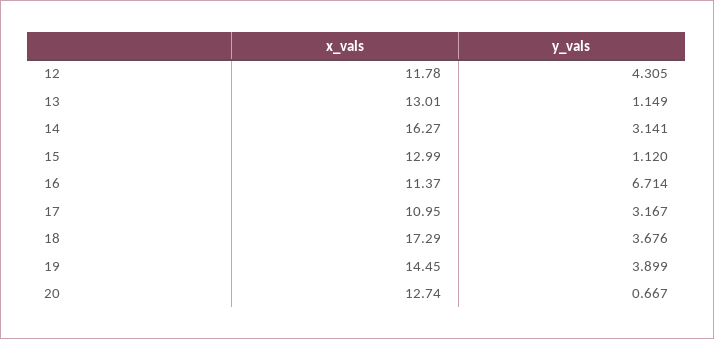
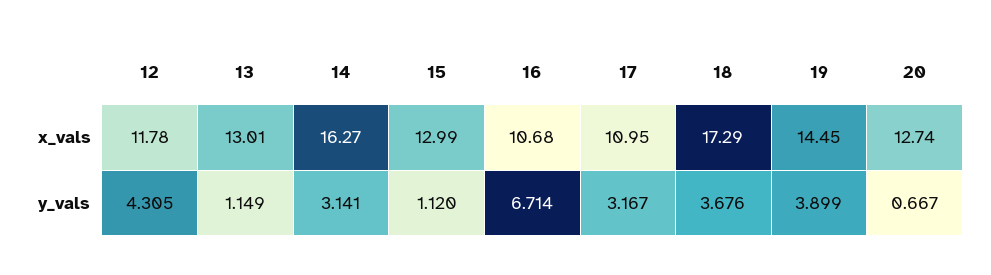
  {
    "x_vals": {
      "12": 11.78,
      "13": 13.01,
      "14": 16.27,
      "15": 12.99,
-     "16": 11.37,
+     "16": 10.68,
      "17": 10.95,
      "18": 17.29,
      "19": 14.45,
      "20": 12.74
    },
    "y_vals": {
      "12": 4.305,
      "13": 1.149,
      "14": 3.141,
      "15": 1.12,
      "16": 6.714,
      "17": 3.167,
      "18": 3.676,
      "19": 3.899,
      "20": 0.667
    }
  }

